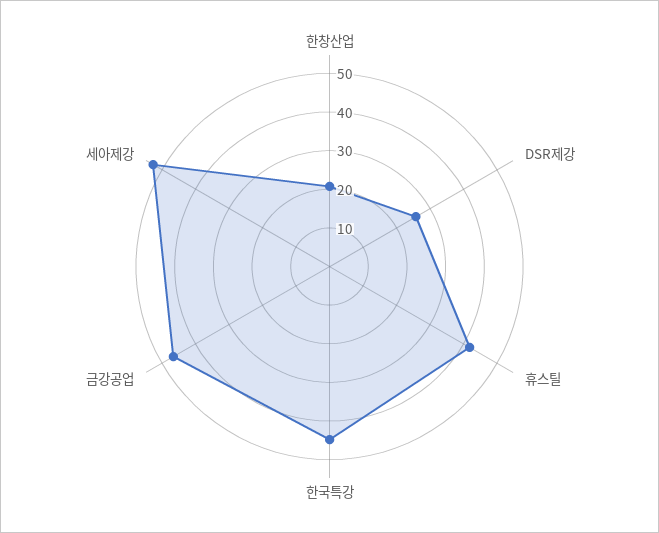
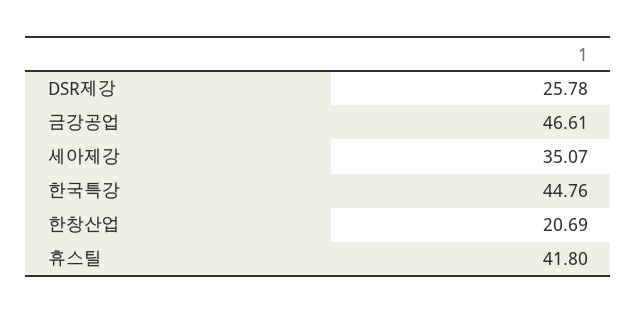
  {
    "한창산업": 20.69,
    "DSR제강": 25.78,
    "휴스틸": 41.8,
    "한국특강": 44.76,
    "금강공업": 46.61,
-   "세아제강": 52.5
+   "세아제강": 35.07
  }

